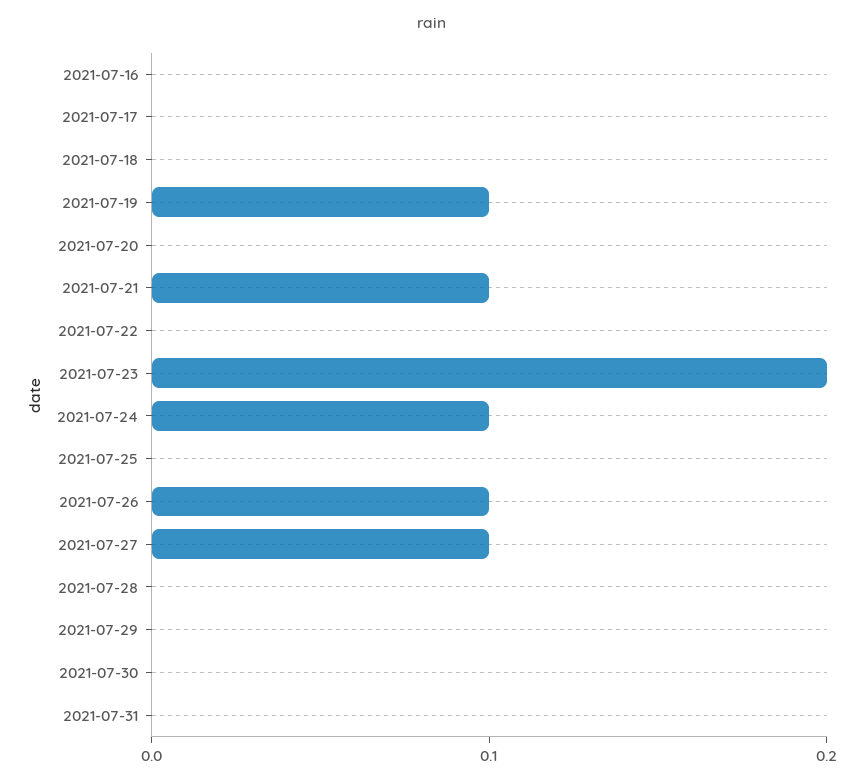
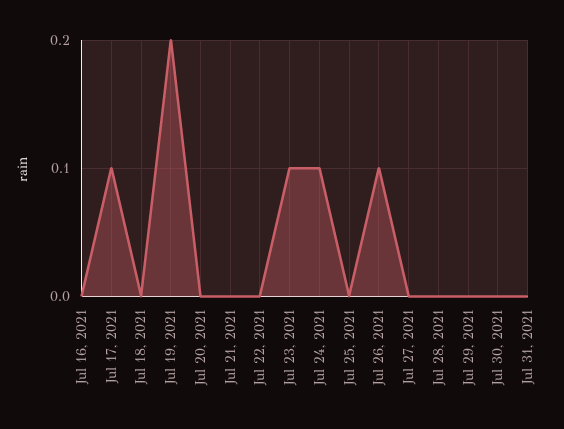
  {
    "2021-07-16": 0,
-   "2021-07-17": 0,
+   "2021-07-17": 0.1,
    "2021-07-18": 0,
-   "2021-07-19": 0.1,
+   "2021-07-19": 0.2,
    "2021-07-20": 0,
-   "2021-07-21": 0.1,
+   "2021-07-21": 0,
    "2021-07-22": 0,
-   "2021-07-23": 0.2,
+   "2021-07-23": 0.1,
    "2021-07-24": 0.1,
    "2021-07-25": 0,
    "2021-07-26": 0.1,
-   "2021-07-27": 0.1,
+   "2021-07-27": 0,
    "2021-07-28": 0,
    "2021-07-29": 0,
    "2021-07-30": 0,
    "2021-07-31": 0
  }

